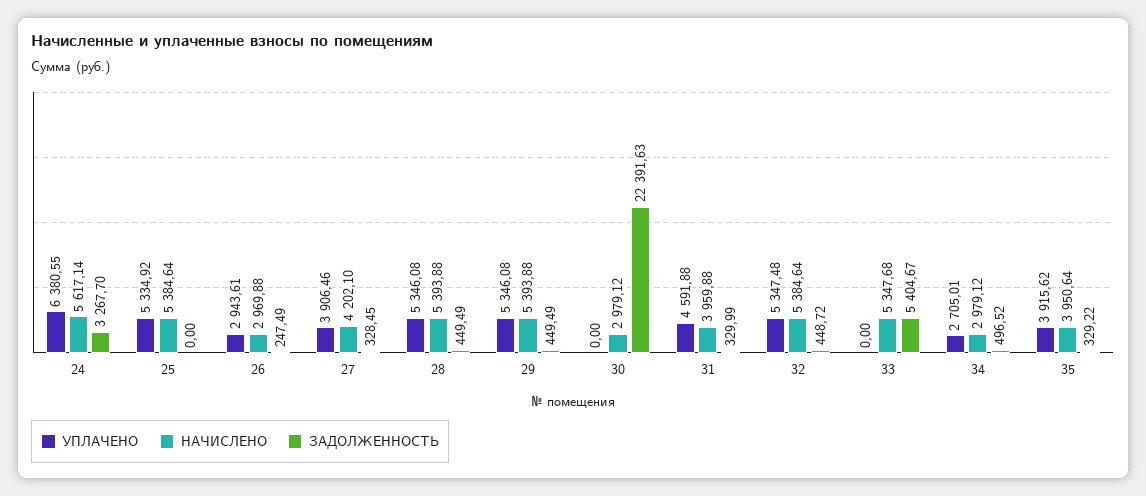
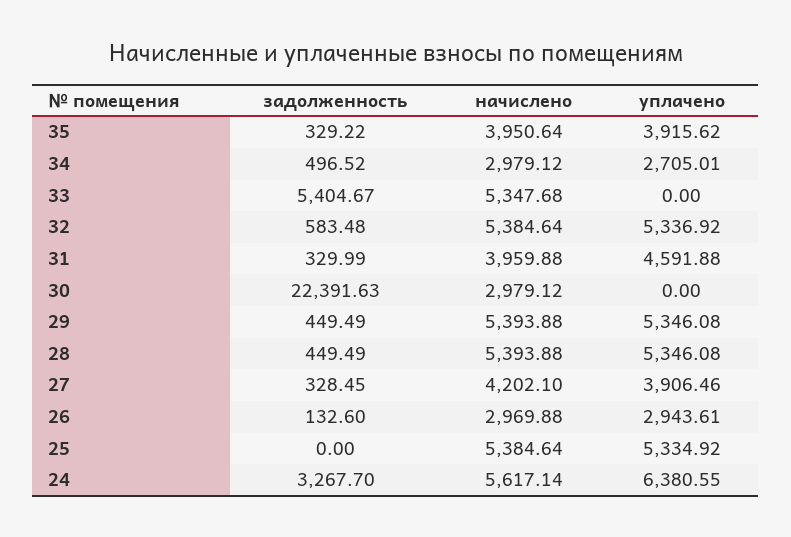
  {
    "УПЛАЧЕНО": {
      "24": 6380.55,
      "25": 5334.92,
      "26": 2943.61,
      "27": 3906.46,
      "28": 5346.08,
      "29": 5346.08,
      "30": 0,
      "31": 4591.88,
-     "32": 5347.48,
+     "32": 5336.92,
      "33": 0,
      "34": 2705.01,
      "35": 3915.62
    },
    "НАЧИСЛЕНО": {
      "24": 5617.14,
      "25": 5384.64,
      "26": 2969.88,
      "27": 4202.1,
      "28": 5393.88,
      "29": 5393.88,
      "30": 2979.12,
      "31": 3959.88,
      "32": 5384.64,
      "33": 5347.68,
      "34": 2979.12,
      "35": 3950.64
    },
    "ЗАДОЛЖЕННОСТЬ": {
      "24": 3267.7,
      "25": 0,
-     "26": 247.49,
+     "26": 132.6,
      "27": 328.45,
      "28": 449.49,
      "29": 449.49,
      "30": 22391.63,
      "31": 329.99,
-     "32": 448.72,
+     "32": 583.48,
      "33": 5404.67,
      "34": 496.52,
      "35": 329.22
    }
  }

